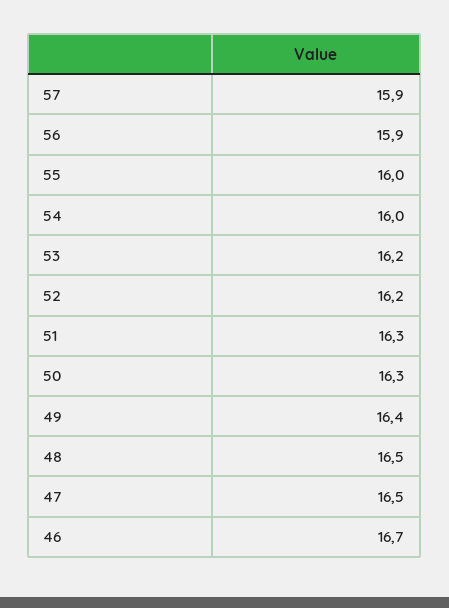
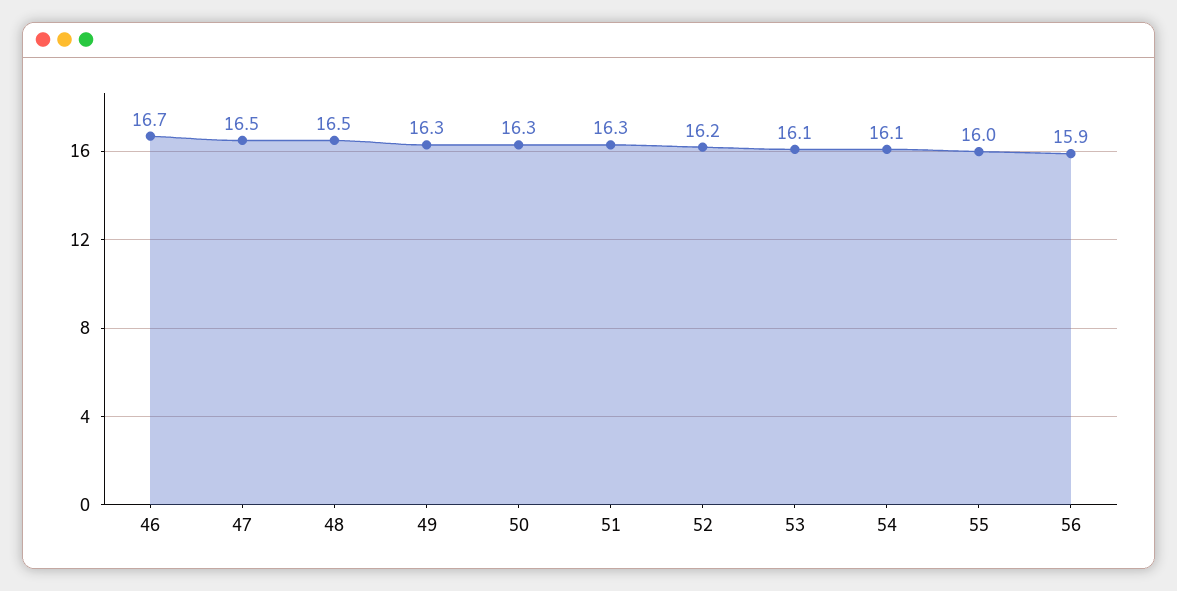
  {
-   "57": 15.9,
    "56": 15.9,
    "55": 16,
-   "54": 16,
+   "54": 16.1,
-   "53": 16.2,
+   "53": 16.1,
    "52": 16.2,
    "51": 16.3,
    "50": 16.3,
-   "49": 16.4,
+   "49": 16.3,
    "48": 16.5,
    "47": 16.5,
    "46": 16.7
  }

